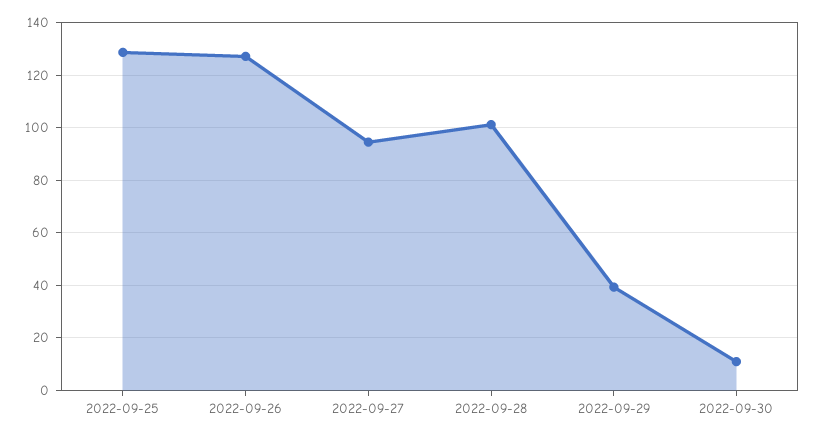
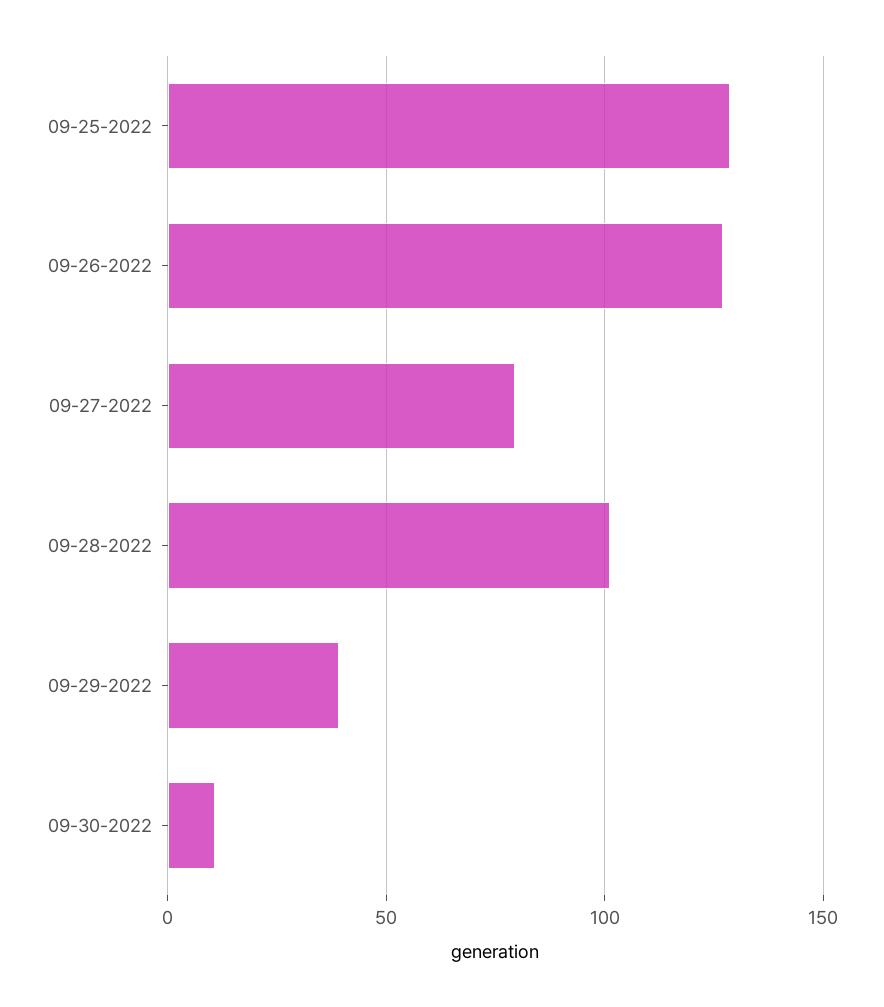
  {
    "2022-09-25": 127.5,
    "2022-09-26": 127.5,
-   "2022-09-27": 95,
+   "2022-09-27": 80,
    "2022-09-28": 100,
    "2022-09-29": 40,
    "2022-09-30": 10
  }

